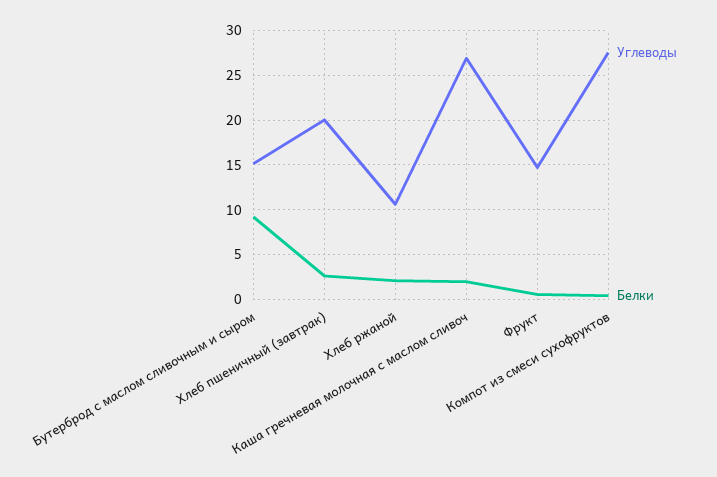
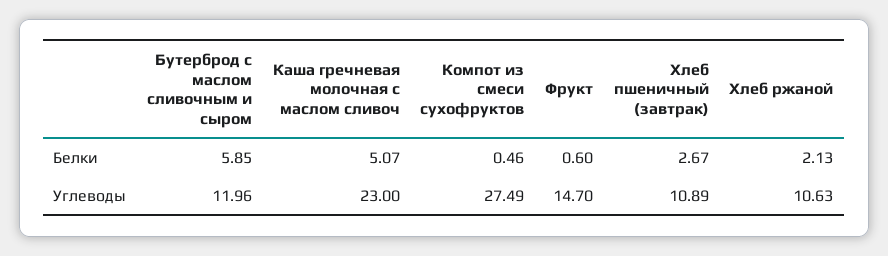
  {
    "Углеводы": {
-     "Бутерброд с маслом сливочным и сыром": 15,
+     "Бутерброд с маслом сливочным и сыром": 11.96,
-     "Хлеб пшеничный (завтрак)": 20,
+     "Хлеб пшеничный (завтрак)": 10.89,
      "Хлеб ржаной": 10.63,
-     "Каша гречневая молочная с маслом сливоч": 27,
+     "Каша гречневая молочная с маслом сливоч": 23,
      "Фрукт": 14.7,
      "Компот из смеси сухофруктов": 27.49
    },
    "Белки": {
-     "Бутерброд с маслом сливочным и сыром": 9,
+     "Бутерброд с маслом сливочным и сыром": 5.85,
      "Хлеб пшеничный (завтрак)": 2.67,
      "Хлеб ржаной": 2.13,
-     "Каша гречневая молочная с маслом сливоч": 2,
+     "Каша гречневая молочная с маслом сливоч": 5.07,
      "Фрукт": 0.6,
      "Компот из смеси сухофруктов": 0.46
    }
  }

